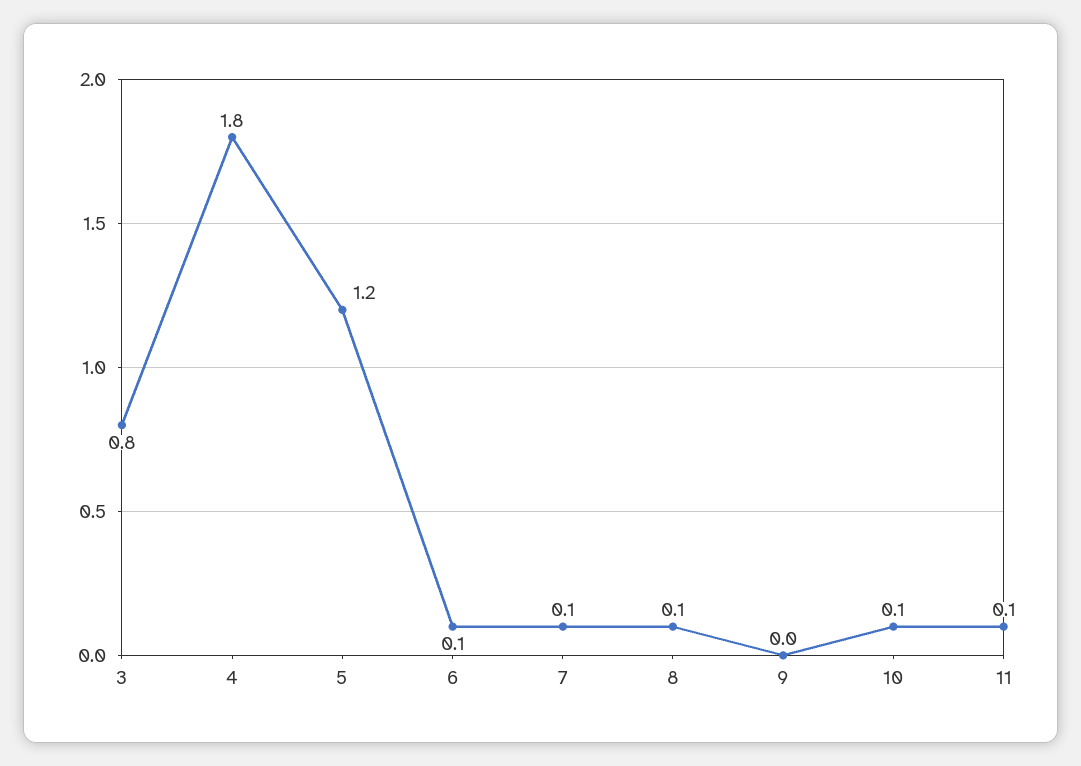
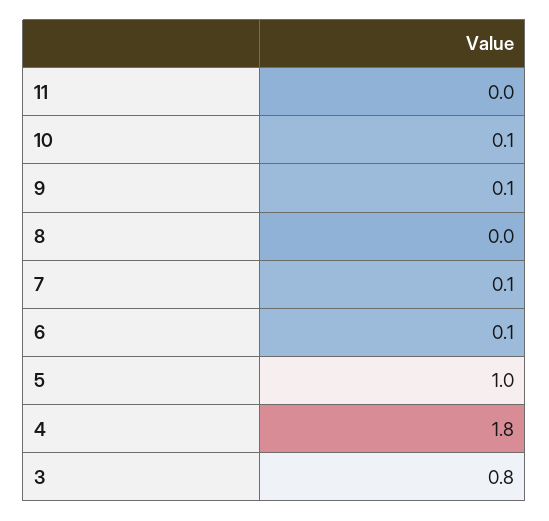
  {
    "3": 0.8,
    "4": 1.8,
-   "5": 1.2,
+   "5": 1,
    "6": 0.1,
    "7": 0.1,
-   "8": 0.1,
+   "8": 0,
-   "9": 0,
+   "9": 0.1,
    "10": 0.1,
-   "11": 0.1
+   "11": 0
  }

